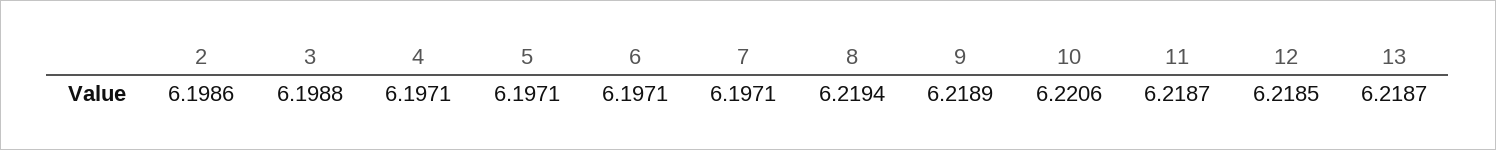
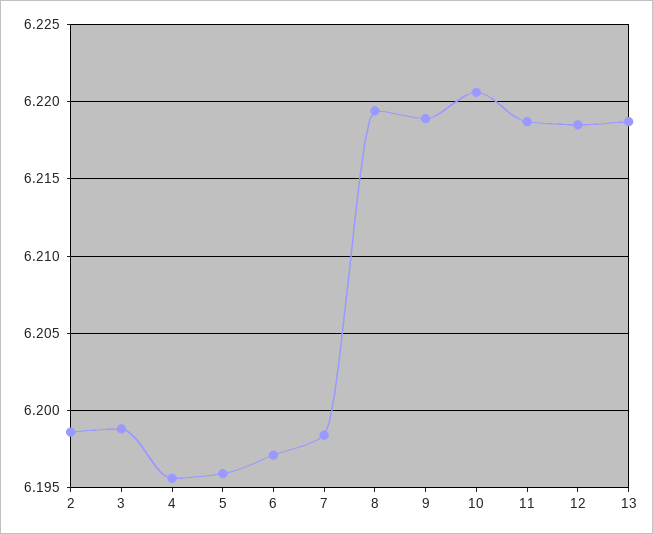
  {
    "2": 6.1986,
    "3": 6.1988,
-   "4": 6.1971,
+   "4": 6.1955,
-   "5": 6.1971,
+   "5": 6.196,
    "6": 6.1971,
-   "7": 6.1971,
+   "7": 6.1985,
    "8": 6.2194,
    "9": 6.2189,
    "10": 6.2206,
    "11": 6.2187,
    "12": 6.2185,
    "13": 6.2187
  }

